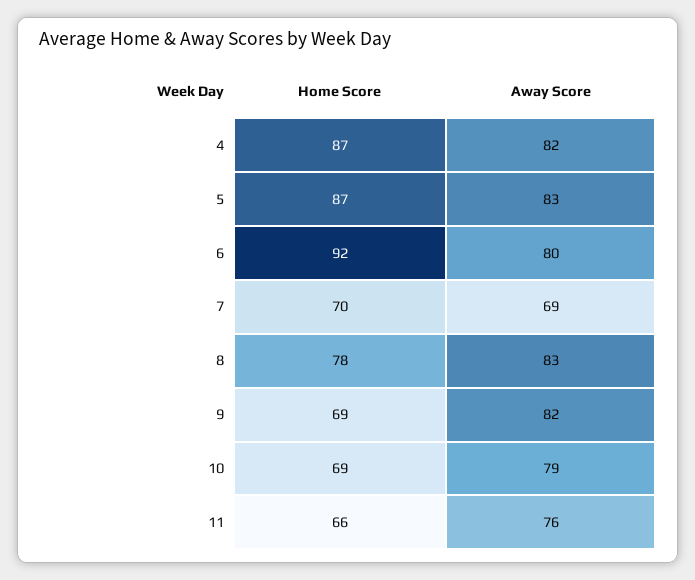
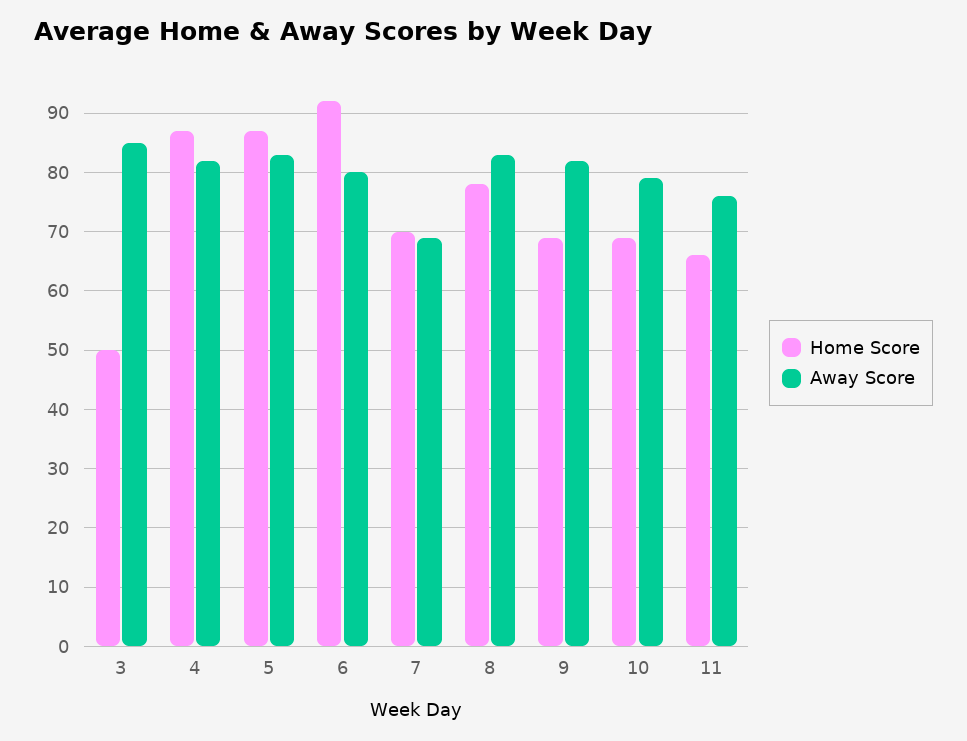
  {
    "Home Score": {
      "4": 87,
      "5": 87,
      "6": 92,
      "7": 70,
      "8": 78,
      "9": 69,
      "10": 69,
-     "11": 66
+     "11": 66,
+     "3": 50
    },
    "Away Score": {
      "4": 82,
      "5": 83,
      "6": 80,
      "7": 69,
      "8": 83,
      "9": 82,
      "10": 79,
-     "11": 76
+     "11": 76,
+     "3": 85
    }
  }

